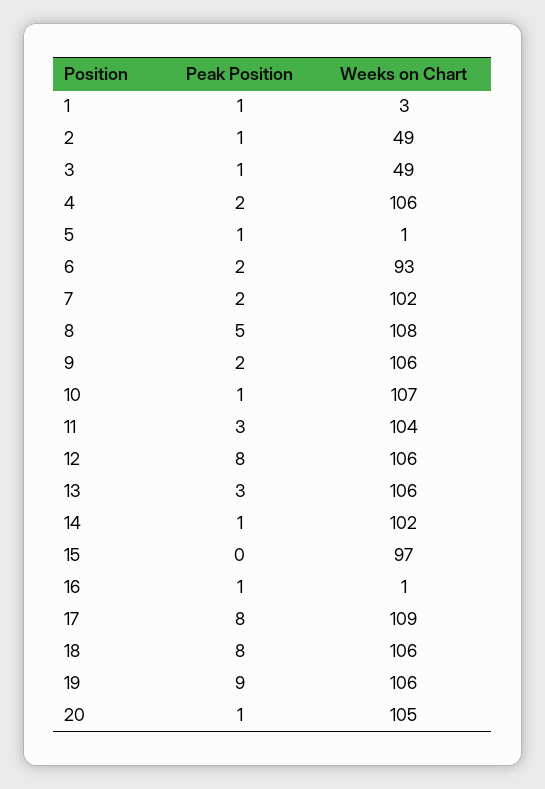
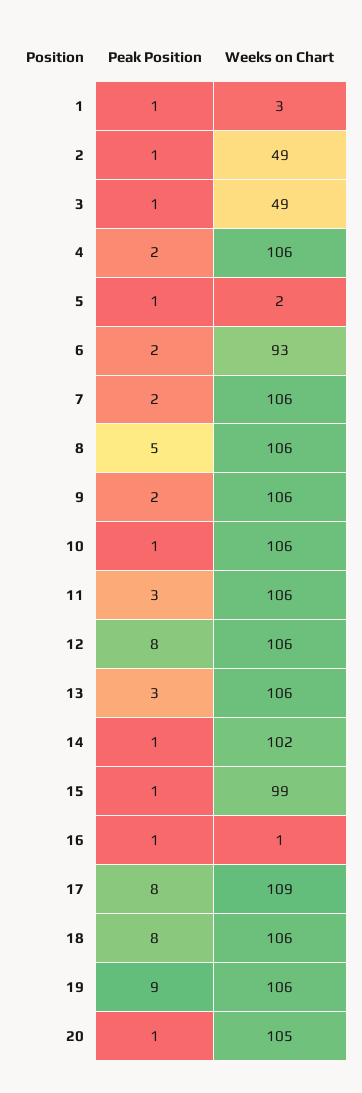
  {
    "Peak Position": {
      "1": 1,
      "2": 1,
      "3": 1,
      "4": 2,
      "5": 1,
      "6": 2,
      "7": 2,
      "8": 5,
      "9": 2,
      "10": 1,
      "11": 3,
      "12": 8,
      "13": 3,
      "14": 1,
-     "15": 0,
+     "15": 1,
      "16": 1,
      "17": 8,
      "18": 8,
      "19": 9,
      "20": 1
    },
    "Weeks on Chart": {
      "1": 3,
      "2": 49,
      "3": 49,
      "4": 106,
-     "5": 1,
+     "5": 2,
      "6": 93,
-     "7": 102,
+     "7": 106,
-     "8": 108,
+     "8": 106,
      "9": 106,
-     "10": 107,
+     "10": 106,
-     "11": 104,
+     "11": 106,
      "12": 106,
      "13": 106,
      "14": 102,
-     "15": 97,
+     "15": 99,
      "16": 1,
      "17": 109,
      "18": 106,
      "19": 106,
      "20": 105
    }
  }

